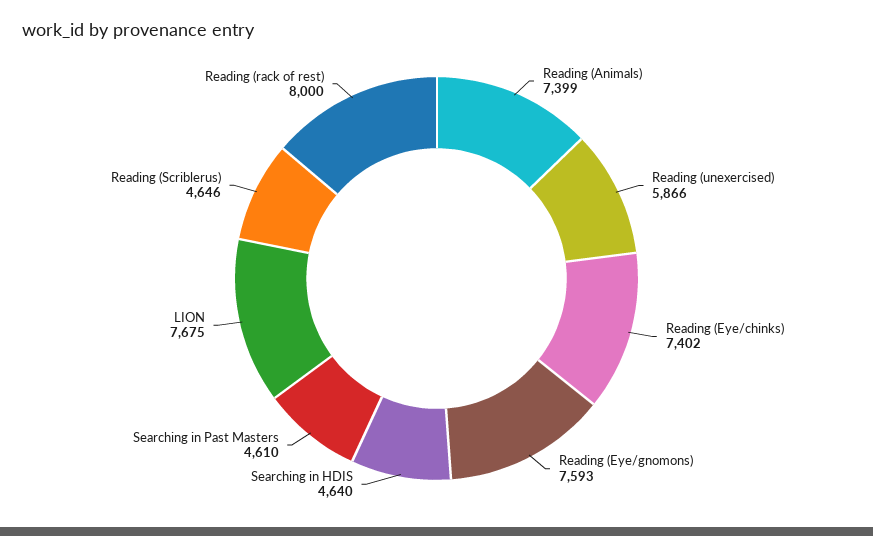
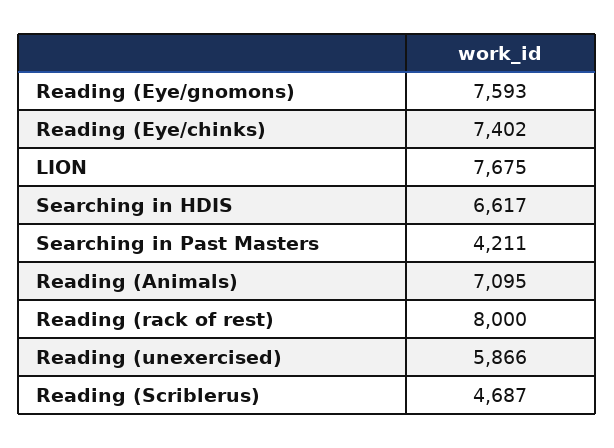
  {
-   "Reading (Animals)": 7399,
+   "Reading (Animals)": 7095,
    "Reading (unexercised)": 5866,
    "Reading (Eye/chinks)": 7402,
    "Reading (Eye/gnomons)": 7593,
-   "Searching in HDIS": 4640,
+   "Searching in HDIS": 6617,
-   "Searching in Past Masters": 4610,
+   "Searching in Past Masters": 4211,
    "LION": 7675,
-   "Reading (Scriblerus)": 4646,
+   "Reading (Scriblerus)": 4687,
    "Reading (rack of rest)": 8000
  }

